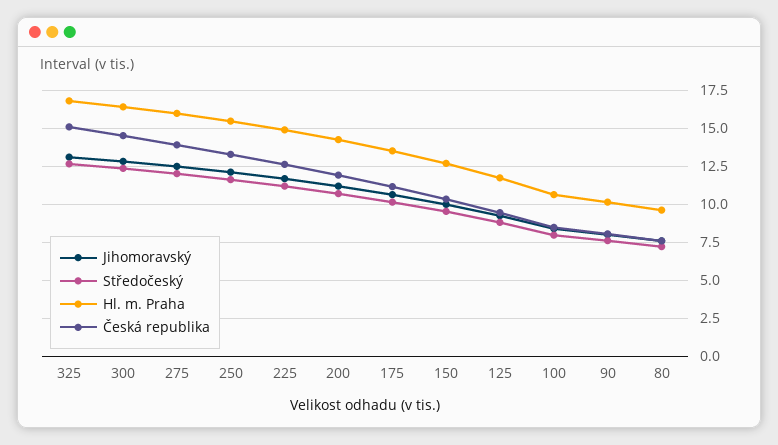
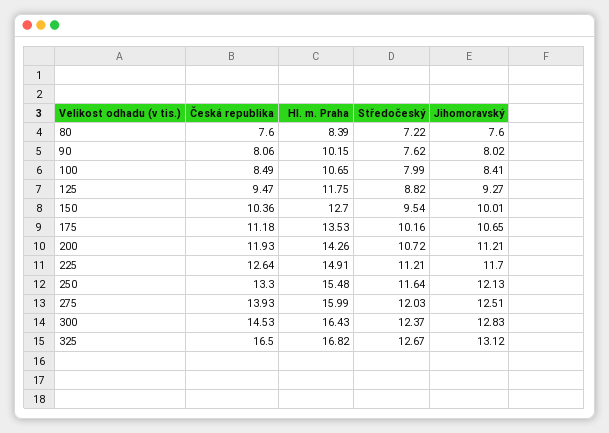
  {
    "Jihomoravský": {
      "325": 13.12,
      "300": 12.83,
      "275": 12.51,
      "250": 12.13,
      "225": 11.7,
      "200": 11.21,
      "175": 10.65,
      "150": 10.01,
      "125": 9.27,
      "100": 8.41,
      "90": 8.02,
      "80": 7.6
    },
    "Středočeský": {
      "325": 12.67,
      "300": 12.37,
      "275": 12.03,
      "250": 11.64,
      "225": 11.21,
      "200": 10.72,
      "175": 10.16,
      "150": 9.54,
      "125": 8.82,
      "100": 7.99,
      "90": 7.62,
      "80": 7.22
    },
    "Hl. m. Praha": {
      "325": 16.82,
      "300": 16.43,
      "275": 15.99,
      "250": 15.48,
      "225": 14.91,
      "200": 14.26,
      "175": 13.53,
      "150": 12.7,
      "125": 11.75,
      "100": 10.65,
      "90": 10.15,
-     "80": 9.5
+     "80": 8.39
    },
    "Česká republika": {
-     "325": 15,
+     "325": 16.5,
      "300": 14.53,
      "275": 13.93,
      "250": 13.3,
      "225": 12.64,
      "200": 11.93,
      "175": 11.18,
      "150": 10.36,
      "125": 9.47,
      "100": 8.49,
      "90": 8.06,
      "80": 7.6
    }
  }

